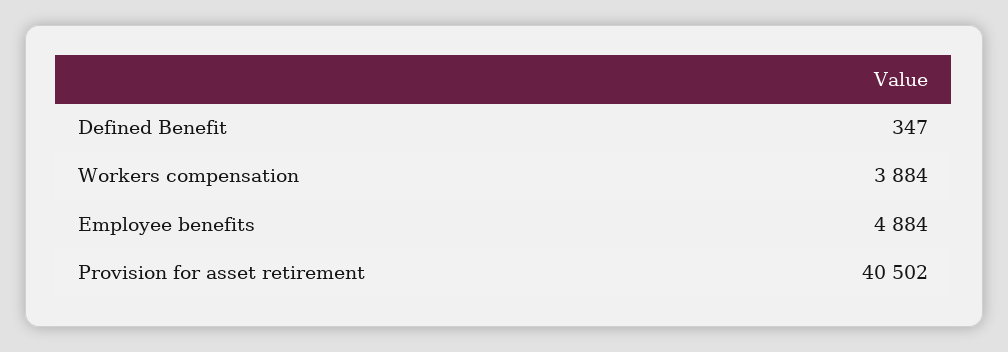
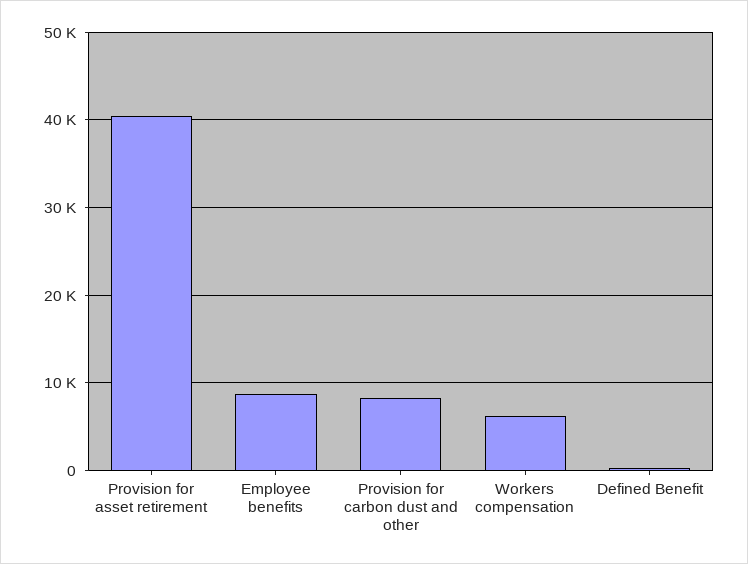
  {
    "Defined Benefit": 347,
-   "Workers compensation": 3884,
+   "Workers compensation": 6000,
-   "Employee benefits": 4884,
+   "Employee benefits": 9000,
-   "Provision for asset retirement": 40502
+   "Provision for asset retirement": 40502,
+   "Provision for carbon dust and other": 8000
  }

